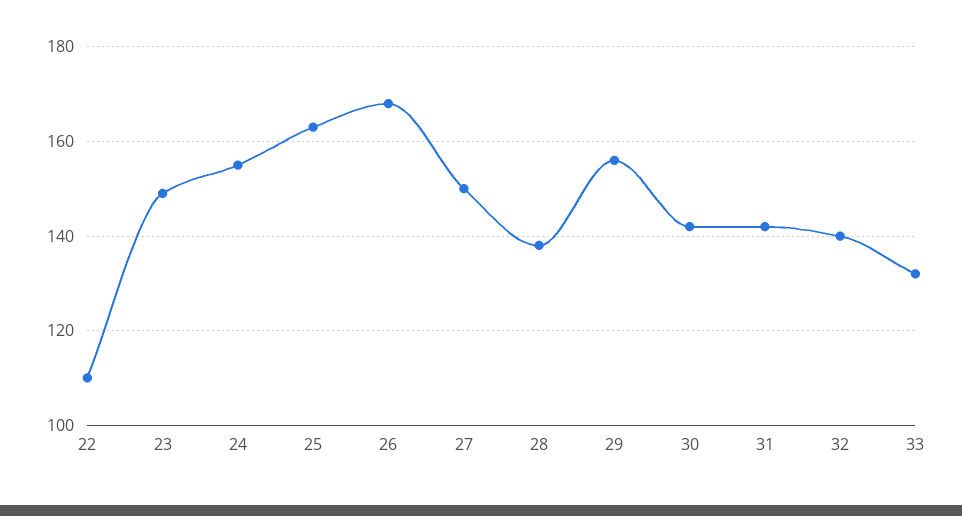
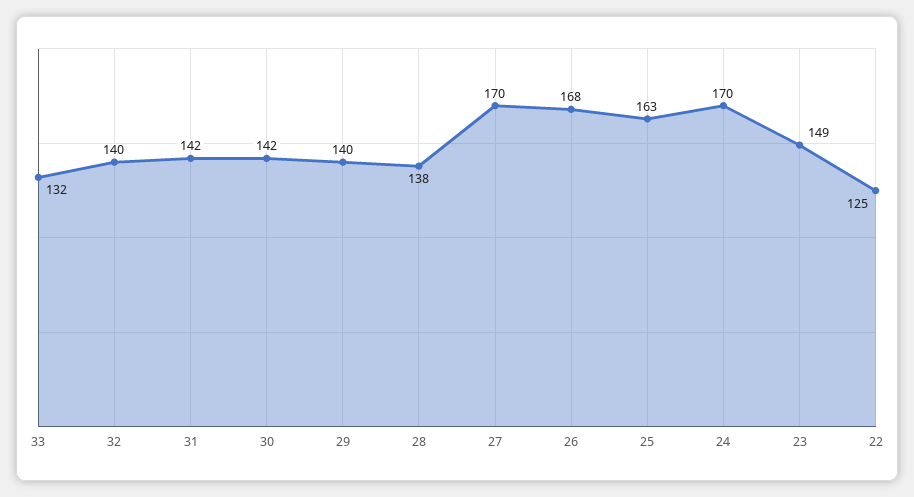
  {
-   "22": 110,
+   "22": 125,
    "23": 149,
-   "24": 155,
+   "24": 170,
    "25": 163,
    "26": 168,
-   "27": 150,
+   "27": 170,
    "28": 138,
-   "29": 155,
+   "29": 140,
    "30": 142,
    "31": 142,
    "32": 140,
    "33": 132
  }

